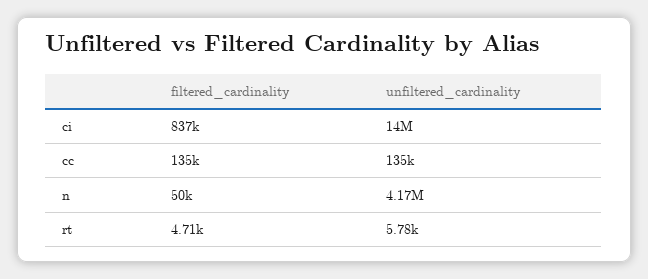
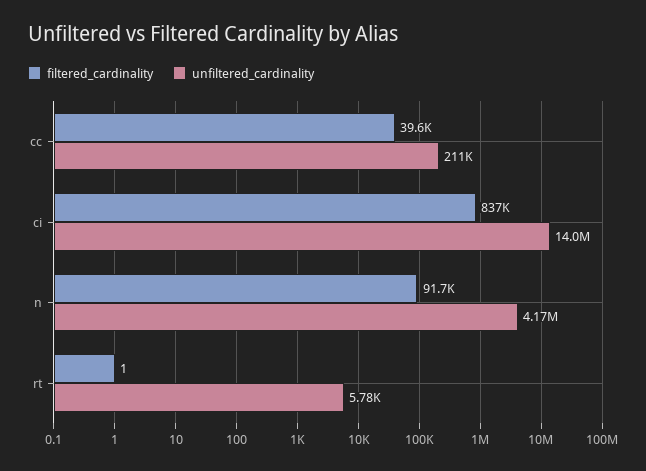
  {
    "filtered_cardinality": {
      "ci": 837000,
-     "cc": 135000,
+     "cc": 39600,
-     "n": 50000,
+     "n": 91700,
-     "rt": 4710
+     "rt": 1
    },
    "unfiltered_cardinality": {
      "ci": 14000000,
-     "cc": 135000,
+     "cc": 211000,
      "n": 4170000,
      "rt": 5780
    }
  }

